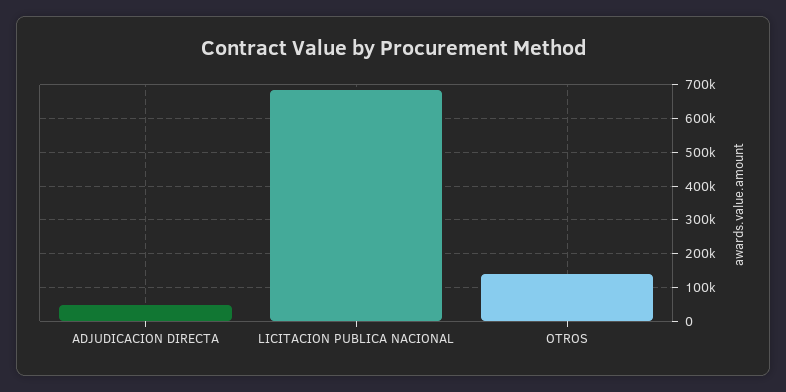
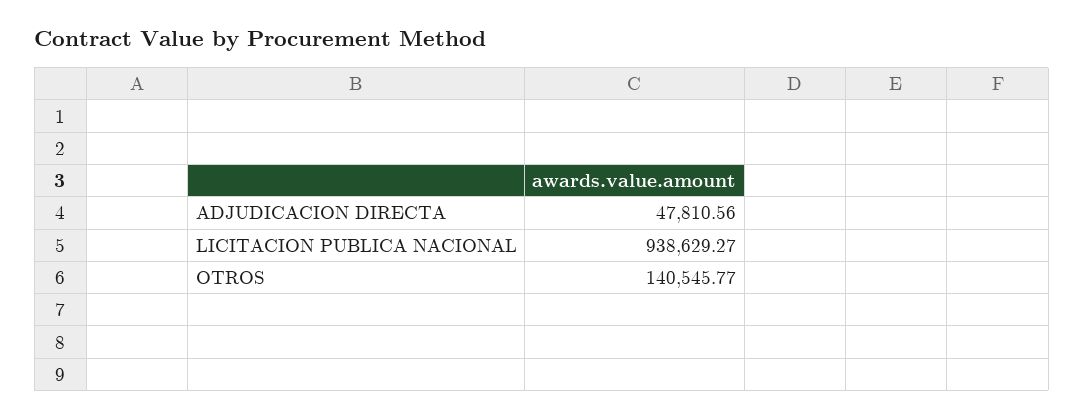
  {
    "ADJUDICACION DIRECTA": 47810.56,
-   "LICITACION PUBLICA NACIONAL": 680000,
+   "LICITACION PUBLICA NACIONAL": 938629.27,
    "OTROS": 140545.77
  }

